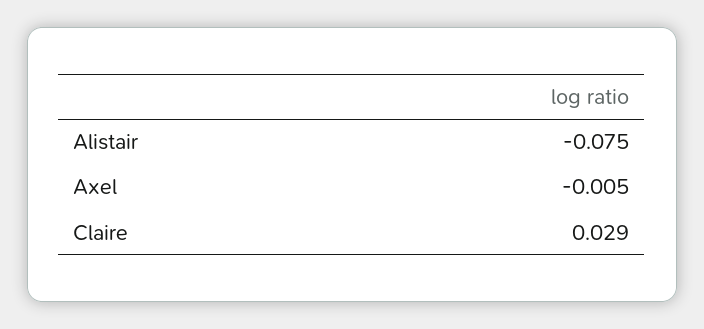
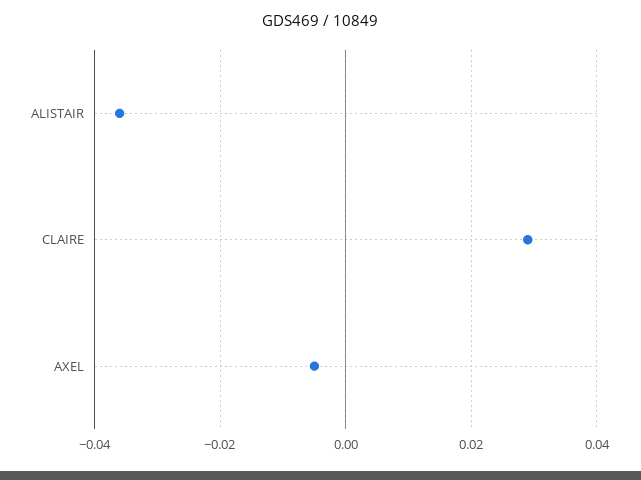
  {
-   "Alistair": -0.075,
+   "Alistair": -0.035,
    "Axel": -0.005,
    "Claire": 0.029
  }

